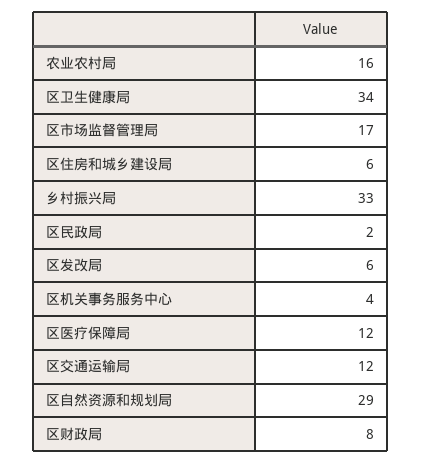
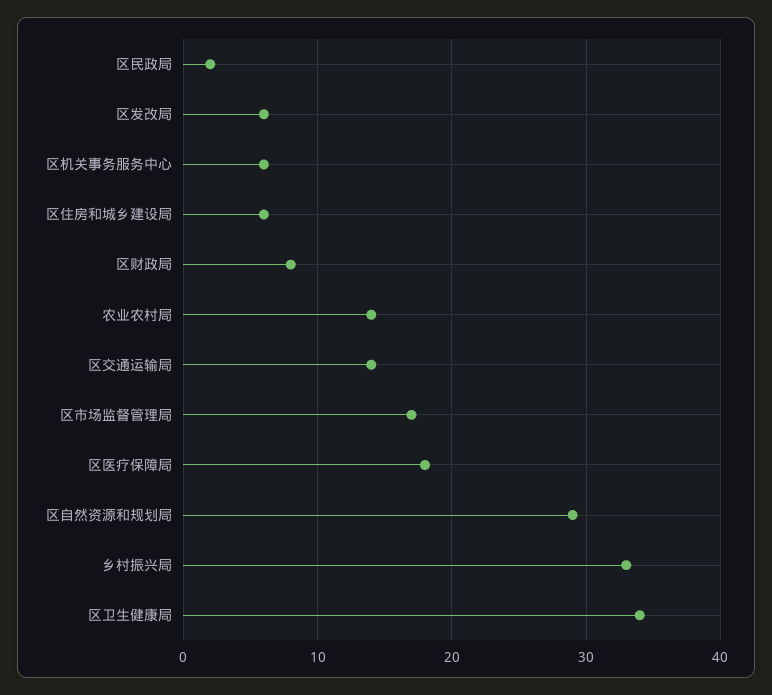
  {
-   "农业农村局": 16,
+   "农业农村局": 14,
    "区卫生健康局": 34,
    "区市场监督管理局": 17,
    "区住房和城乡建设局": 6,
    "乡村振兴局": 33,
    "区民政局": 2,
    "区发改局": 6,
-   "区机关事务服务中心": 4,
+   "区机关事务服务中心": 6,
-   "区医疗保障局": 12,
+   "区医疗保障局": 18,
-   "区交通运输局": 12,
+   "区交通运输局": 14,
    "区自然资源和规划局": 29,
    "区财政局": 8
  }

